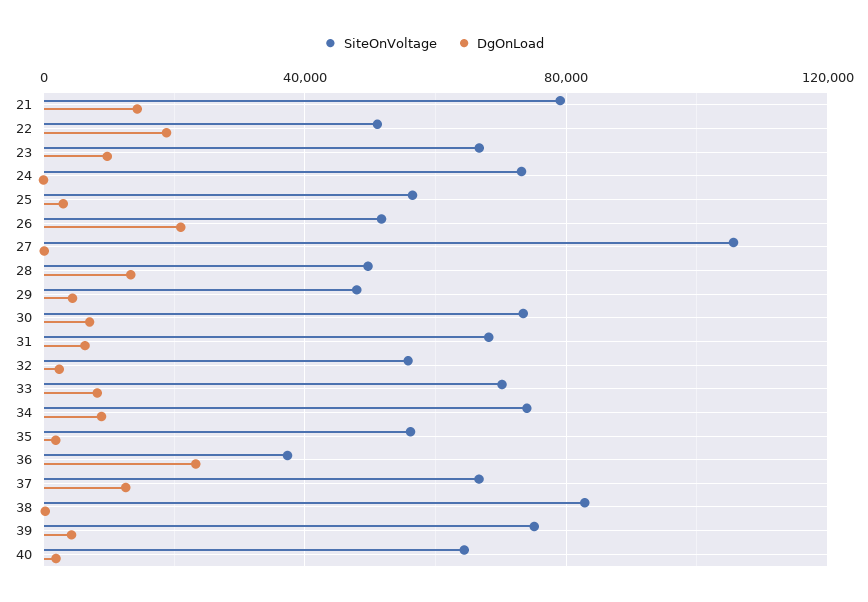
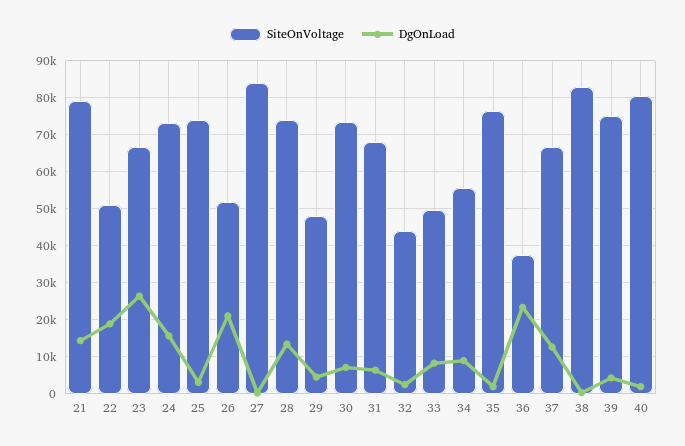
  {
    "SiteOnVoltage": {
      "21": 80000,
      "22": 52000,
      "23": 66000,
      "24": 74000,
-     "25": 55000,
+     "25": 74000,
      "26": 52000,
-     "27": 105000,
+     "27": 84000,
-     "28": 50000,
+     "28": 74000,
      "29": 48000,
      "30": 74000,
      "31": 68000,
-     "32": 55000,
+     "32": 44000,
-     "33": 70000,
+     "33": 50000,
-     "34": 75000,
+     "34": 56000,
-     "35": 55000,
+     "35": 76000,
      "36": 38000,
      "37": 66000,
      "38": 82000,
      "39": 76000,
-     "40": 65000
+     "40": 80000
    },
    "DgOnLoad": {
      "21": 14000,
      "22": 18000,
-     "23": 10000,
+     "23": 26000,
-     "24": 0,
+     "24": 16000,
      "25": 4000,
      "26": 22000,
      "27": 0,
      "28": 14000,
      "29": 4000,
      "30": 8000,
      "31": 6000,
      "32": 2000,
      "33": 8000,
      "34": 8000,
      "35": 2000,
      "36": 24000,
      "37": 12000,
      "38": 0,
      "39": 4000,
      "40": 2000
    }
  }

